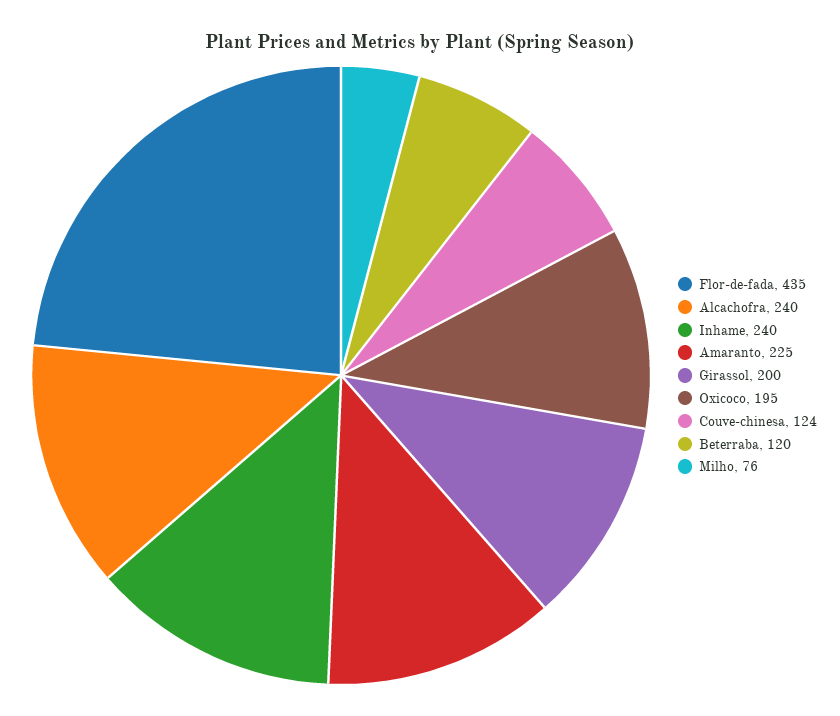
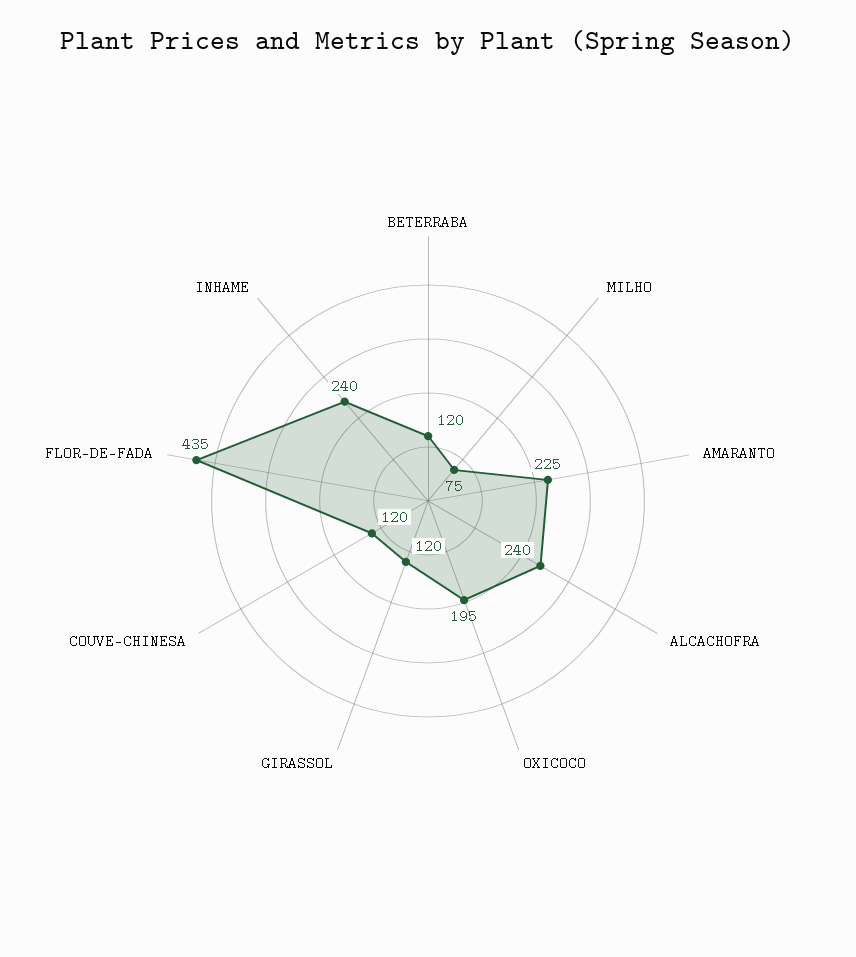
  {
    "Flor-de-fada": 435,
    "Alcachofra": 240,
    "Inhame": 240,
    "Amaranto": 225,
-   "Girassol": 200,
+   "Girassol": 120,
    "Oxicoco": 195,
-   "Couve-chinesa": 124,
+   "Couve-chinesa": 120,
    "Beterraba": 120,
-   "Milho": 76
+   "Milho": 75
  }

